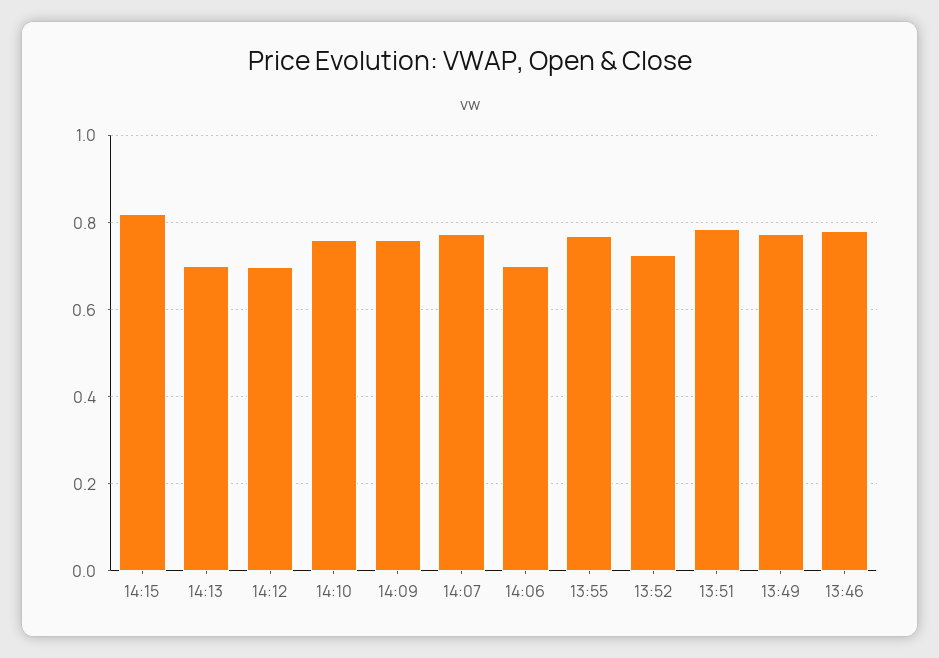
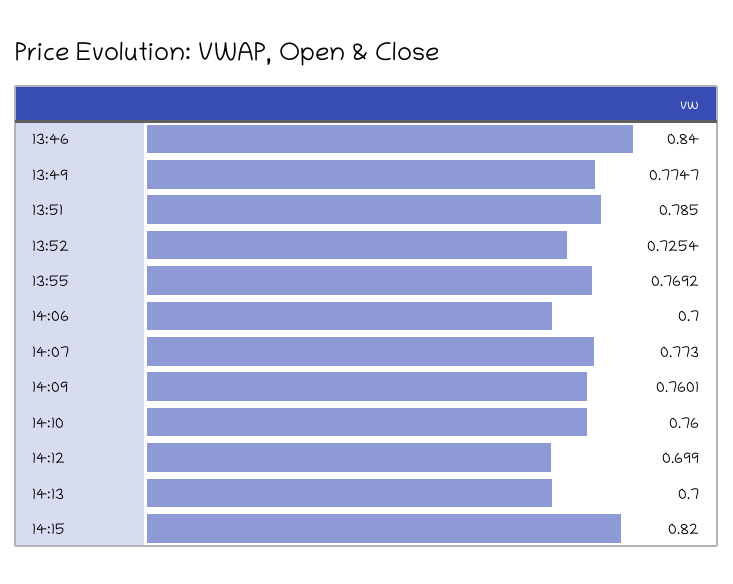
  {
    "14:15": 0.82,
    "14:13": 0.7,
    "14:12": 0.699,
    "14:10": 0.76,
    "14:09": 0.7601,
    "14:07": 0.773,
    "14:06": 0.7,
    "13:55": 0.7692,
    "13:52": 0.7254,
    "13:51": 0.785,
    "13:49": 0.7747,
-   "13:46": 0.78
+   "13:46": 0.84
  }

